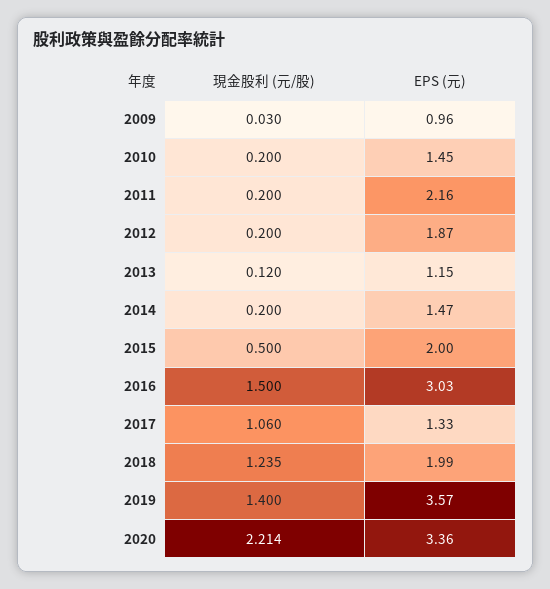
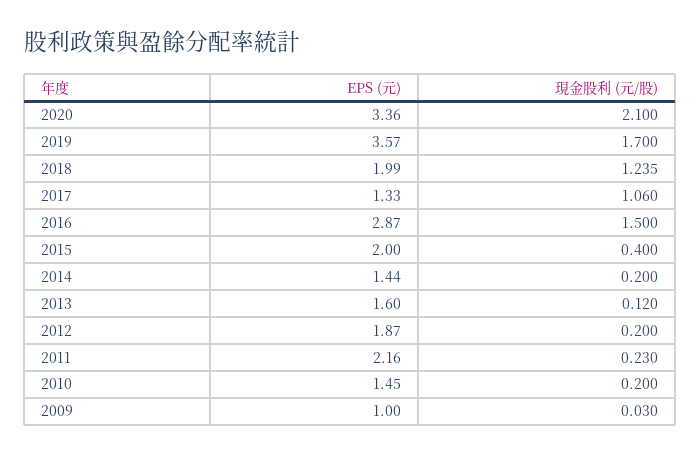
  {
    "現金股利 (元/股)": {
      "2009": 0.03,
      "2010": 0.2,
-     "2011": 0.2,
+     "2011": 0.23,
      "2012": 0.2,
      "2013": 0.12,
      "2014": 0.2,
-     "2015": 0.5,
+     "2015": 0.4,
      "2016": 1.5,
      "2017": 1.06,
      "2018": 1.235,
-     "2019": 1.4,
+     "2019": 1.7,
-     "2020": 2.214
+     "2020": 2.1
    },
    "EPS (元)": {
-     "2009": 0.96,
+     "2009": 1,
      "2010": 1.45,
      "2011": 2.16,
      "2012": 1.87,
-     "2013": 1.15,
+     "2013": 1.6,
-     "2014": 1.47,
+     "2014": 1.44,
      "2015": 2,
-     "2016": 3.03,
+     "2016": 2.87,
      "2017": 1.33,
      "2018": 1.99,
      "2019": 3.57,
      "2020": 3.36
    }
  }

